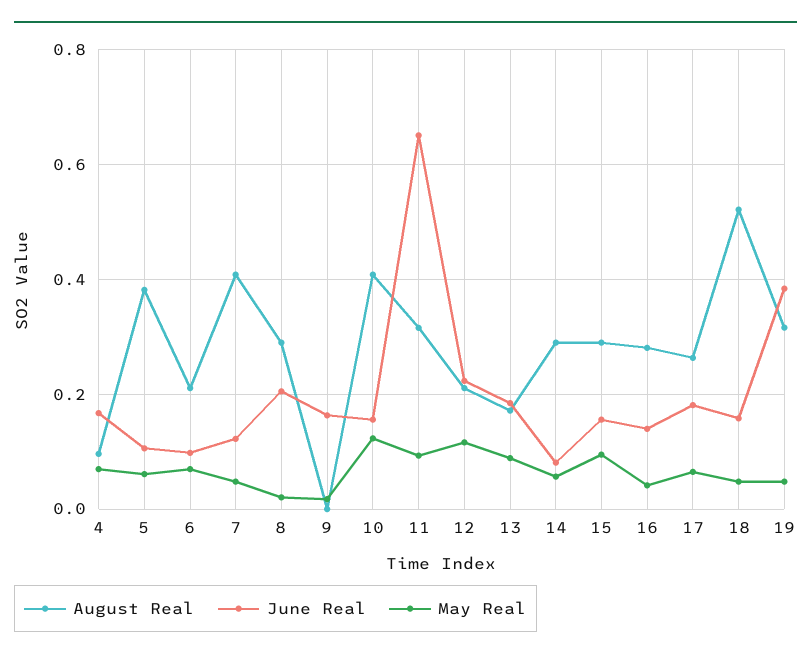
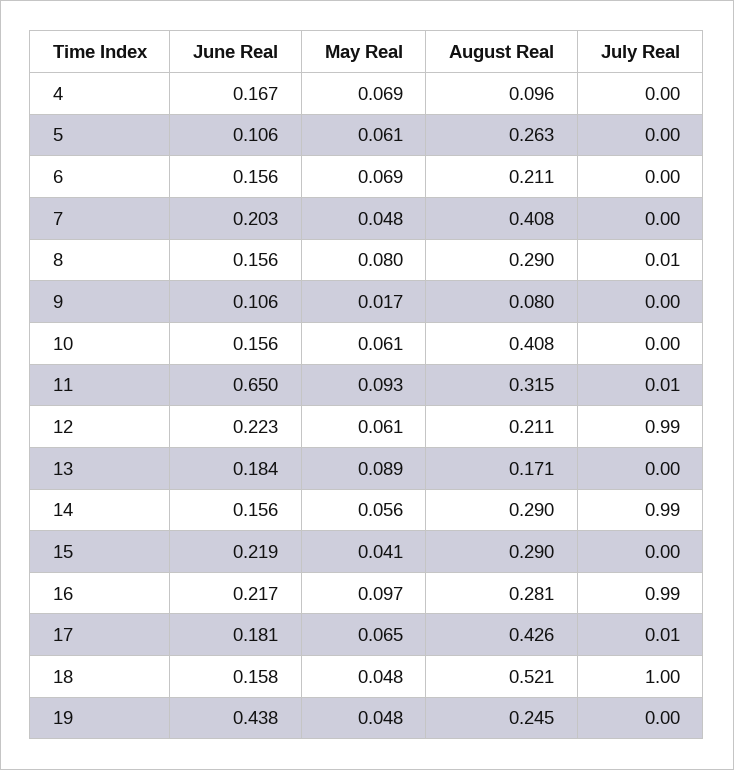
  {
    "August Real": {
      "4": 0.096,
-     "5": 0.38,
+     "5": 0.263,
      "6": 0.211,
      "7": 0.408,
      "8": 0.29,
-     "9": 0,
+     "9": 0.08,
      "10": 0.408,
      "11": 0.315,
      "12": 0.211,
      "13": 0.171,
      "14": 0.29,
      "15": 0.29,
      "16": 0.281,
-     "17": 0.26,
+     "17": 0.426,
      "18": 0.521,
-     "19": 0.32
+     "19": 0.245
    },
    "June Real": {
      "4": 0.167,
      "5": 0.106,
-     "6": 0.1,
+     "6": 0.156,
-     "7": 0.12,
+     "7": 0.203,
-     "8": 0.2,
+     "8": 0.156,
-     "9": 0.16,
+     "9": 0.106,
      "10": 0.156,
      "11": 0.65,
      "12": 0.223,
      "13": 0.184,
-     "14": 0.08,
+     "14": 0.156,
-     "15": 0.16,
+     "15": 0.219,
-     "16": 0.14,
+     "16": 0.217,
      "17": 0.181,
      "18": 0.158,
-     "19": 0.38
+     "19": 0.438
    },
    "May Real": {
      "4": 0.069,
      "5": 0.061,
      "6": 0.069,
      "7": 0.048,
-     "8": 0.02,
+     "8": 0.08,
      "9": 0.017,
-     "10": 0.12,
+     "10": 0.061,
      "11": 0.093,
-     "12": 0.12,
+     "12": 0.061,
      "13": 0.089,
      "14": 0.056,
-     "15": 0.1,
+     "15": 0.041,
-     "16": 0.04,
+     "16": 0.097,
      "17": 0.065,
      "18": 0.048,
      "19": 0.048
-   }
+   },
+   "July Real": {
+     "4": 0,
+     "5": 0,
+     "6": 0,
+     "7": 0,
+     "8": 0.01,
+     "9": 0,
+     "10": 0,
+     "11": 0.01,
+     "12": 0.99,
+     "13": 0,
+     "14": 0.99,
+     "15": 0,
+     "16": 0.99,
+     "17": 0.01,
+     "18": 1,
+     "19": 0
+   }
  }

